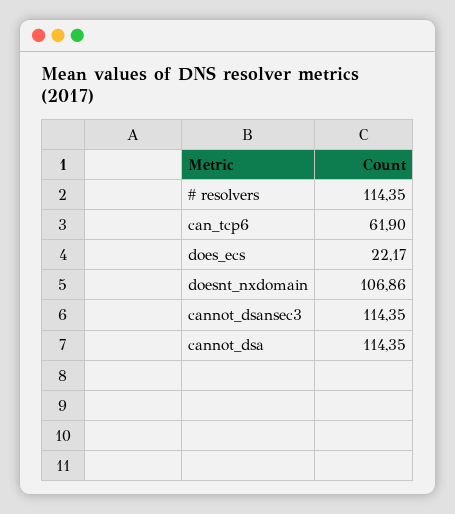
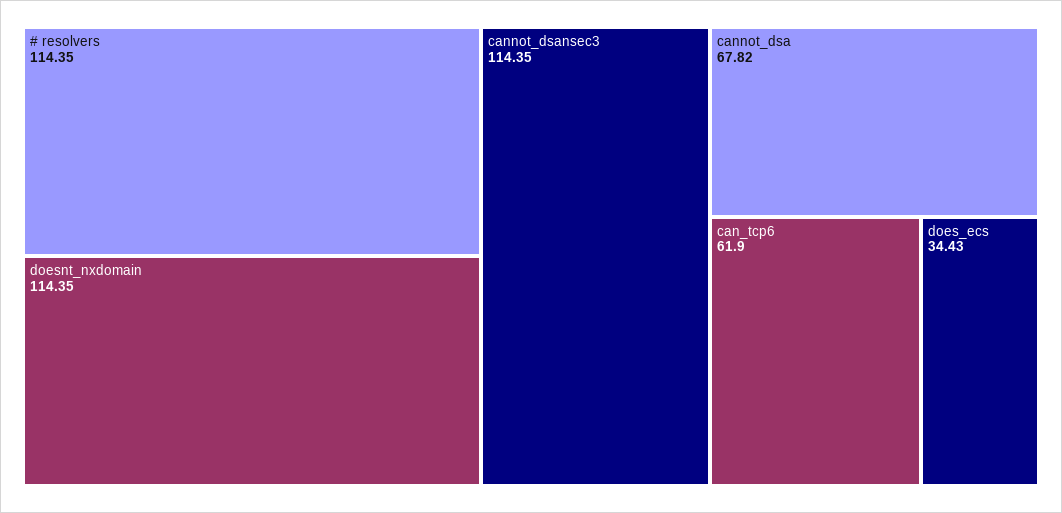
  {
    "# resolvers": 114.35,
    "can_tcp6": 61.9,
-   "does_ecs": 22.17,
+   "does_ecs": 34.43,
-   "doesnt_nxdomain": 106.86,
+   "doesnt_nxdomain": 114.35,
    "cannot_dsansec3": 114.35,
-   "cannot_dsa": 114.35
+   "cannot_dsa": 67.82
  }

